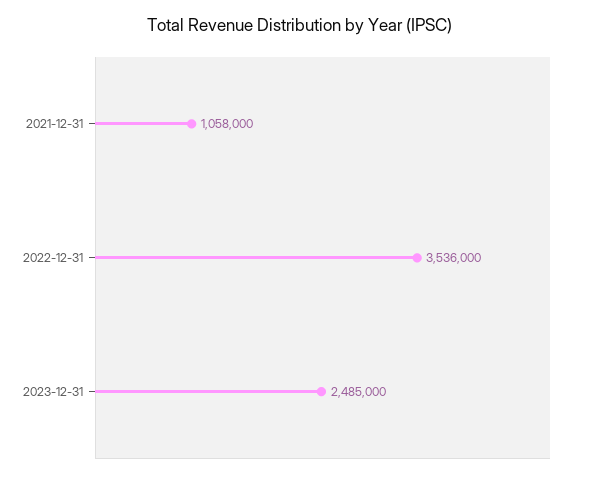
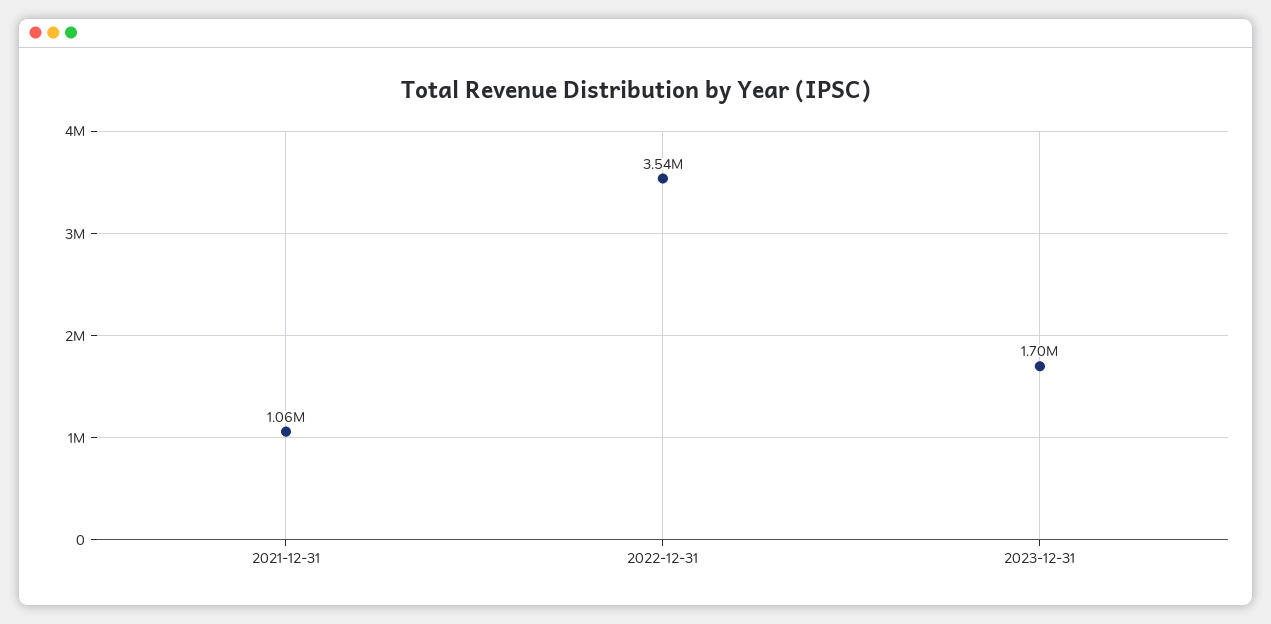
  {
    "2021-12-31": 1058000,
    "2022-12-31": 3536000,
-   "2023-12-31": 2485000
+   "2023-12-31": 1700000
  }

